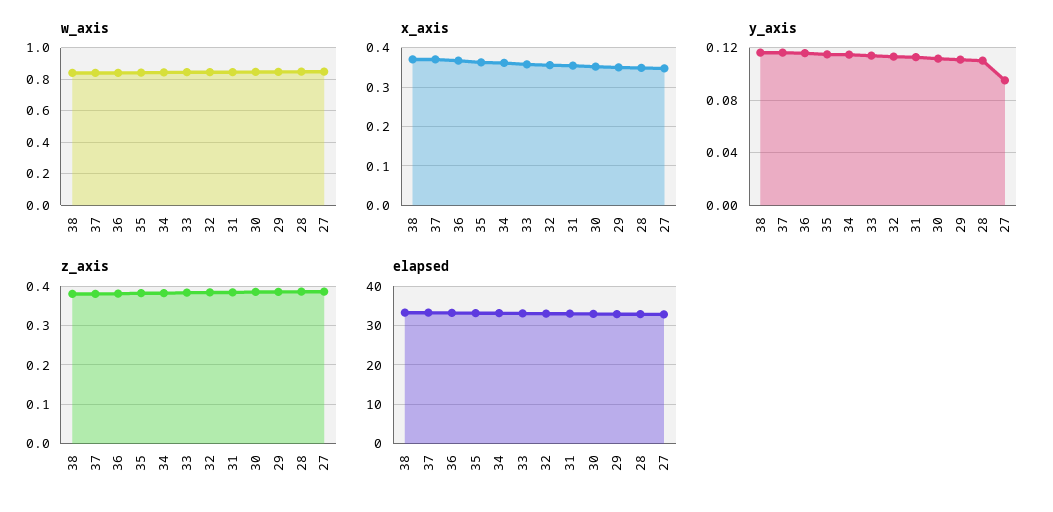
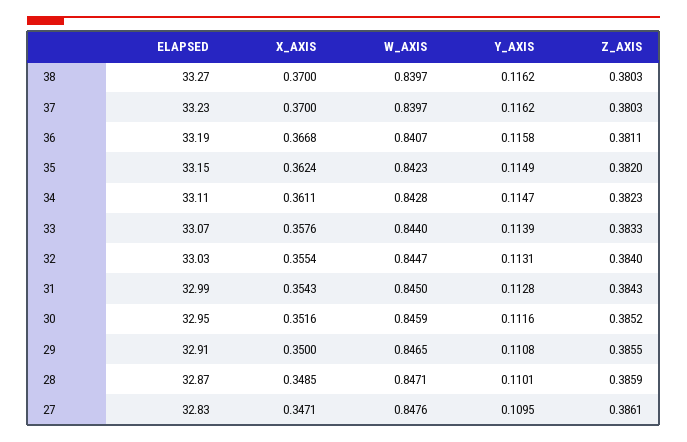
  {
    "w_axis": {
      "38": 0.8397,
      "37": 0.8397,
      "36": 0.8407,
      "35": 0.8423,
      "34": 0.8428,
      "33": 0.844,
      "32": 0.8447,
      "31": 0.845,
      "30": 0.8459,
      "29": 0.8465,
      "28": 0.8471,
      "27": 0.8476
    },
    "x_axis": {
      "38": 0.37,
      "37": 0.37,
      "36": 0.3668,
      "35": 0.3624,
      "34": 0.3611,
      "33": 0.3576,
      "32": 0.3554,
      "31": 0.3543,
      "30": 0.3516,
      "29": 0.35,
      "28": 0.3485,
      "27": 0.3471
    },
    "y_axis": {
      "38": 0.1162,
      "37": 0.1162,
      "36": 0.1158,
      "35": 0.1149,
      "34": 0.1147,
      "33": 0.1139,
      "32": 0.1131,
      "31": 0.1128,
      "30": 0.1116,
      "29": 0.1108,
      "28": 0.1101,
-     "27": 0.095
+     "27": 0.1095
    },
    "z_axis": {
      "38": 0.3803,
      "37": 0.3803,
      "36": 0.3811,
      "35": 0.382,
      "34": 0.3823,
      "33": 0.3833,
      "32": 0.384,
      "31": 0.3843,
      "30": 0.3852,
      "29": 0.3855,
      "28": 0.3859,
      "27": 0.3861
    },
    "elapsed": {
      "38": 33.27,
      "37": 33.23,
      "36": 33.19,
      "35": 33.15,
      "34": 33.11,
      "33": 33.07,
      "32": 33.03,
      "31": 32.99,
      "30": 32.95,
      "29": 32.91,
      "28": 32.87,
      "27": 32.83
    }
  }

